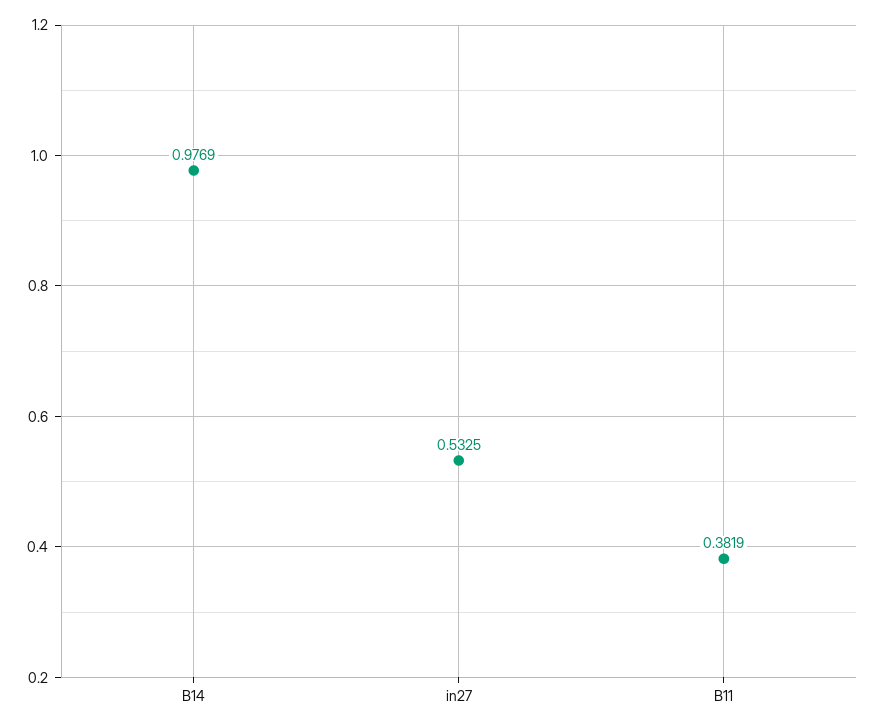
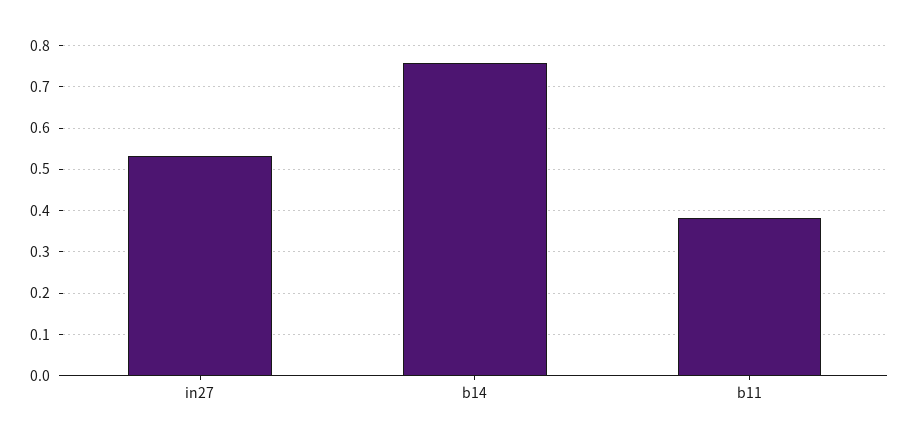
  {
-   "B14": 0.9769,
+   "B14": 0.76,
    "in27": 0.5325,
    "B11": 0.3819
  }

